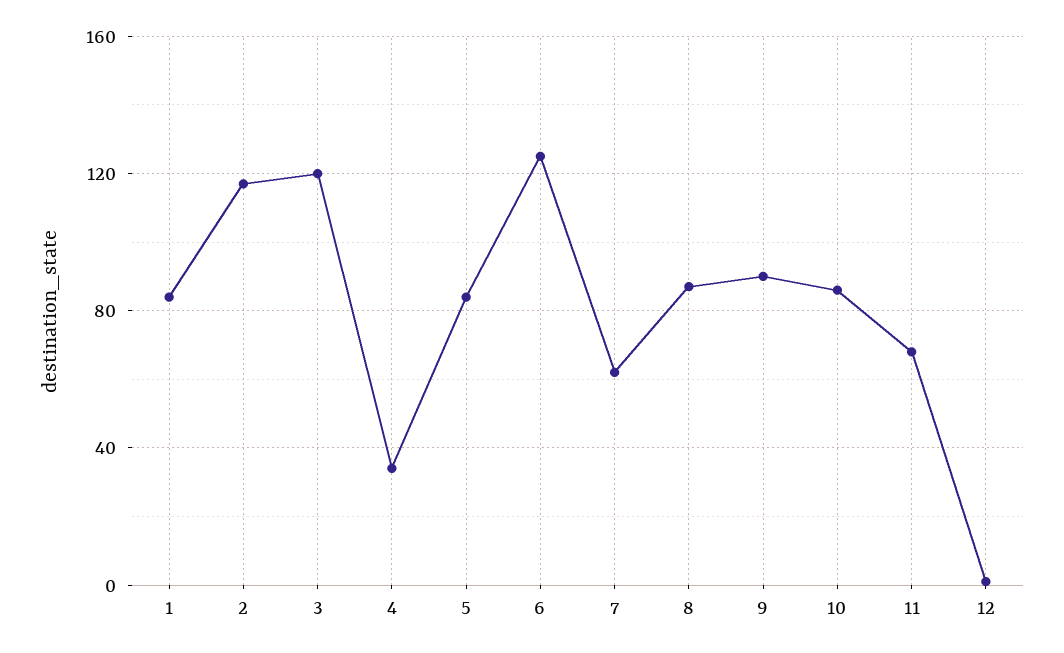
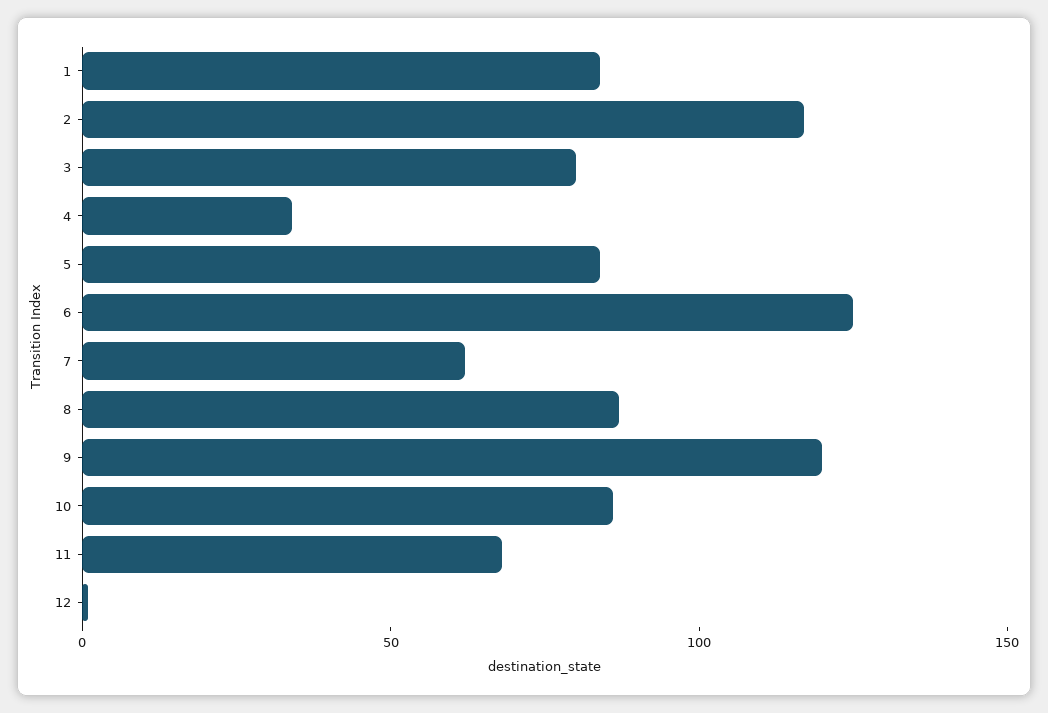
  {
    "1": 85,
    "2": 115,
-   "3": 120,
+   "3": 80,
    "4": 35,
    "5": 85,
    "6": 125,
    "7": 60,
    "8": 85,
-   "9": 90,
+   "9": 120,
    "10": 85,
    "11": 70,
    "12": 0
  }

